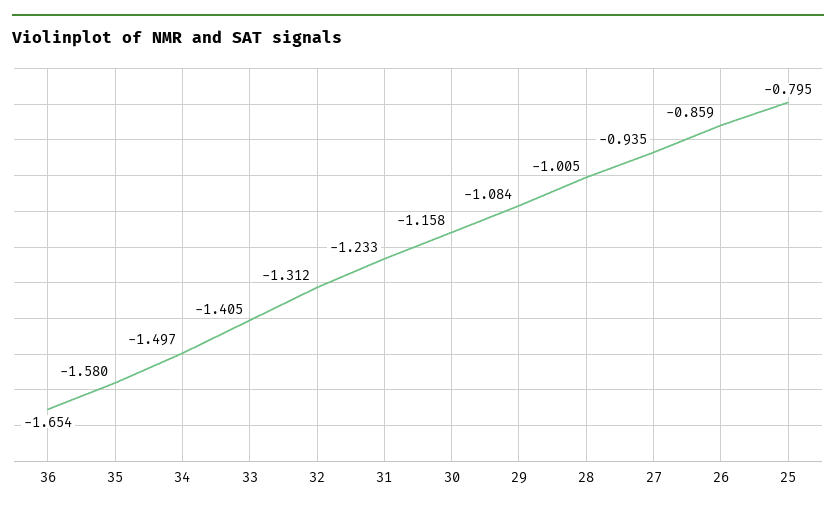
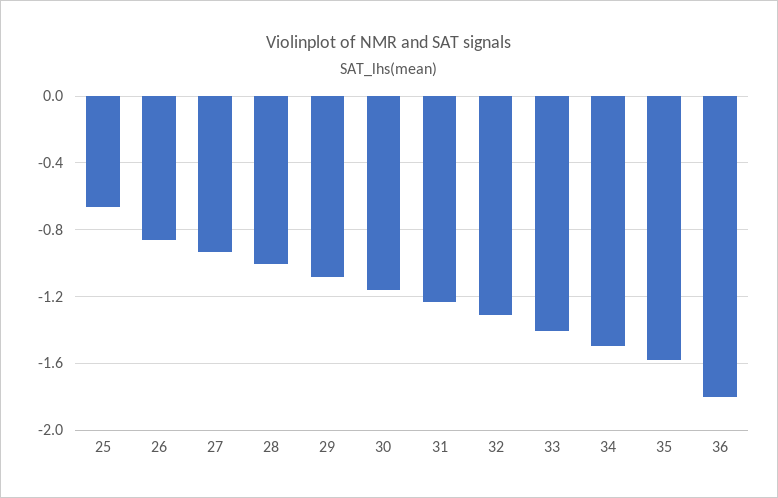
  {
-   "36": -1.654,
+   "36": -1.8,
    "35": -1.58,
    "34": -1.497,
    "33": -1.405,
    "32": -1.312,
    "31": -1.233,
    "30": -1.158,
    "29": -1.084,
    "28": -1.005,
    "27": -0.935,
    "26": -0.859,
-   "25": -0.795
+   "25": -0.65
  }

